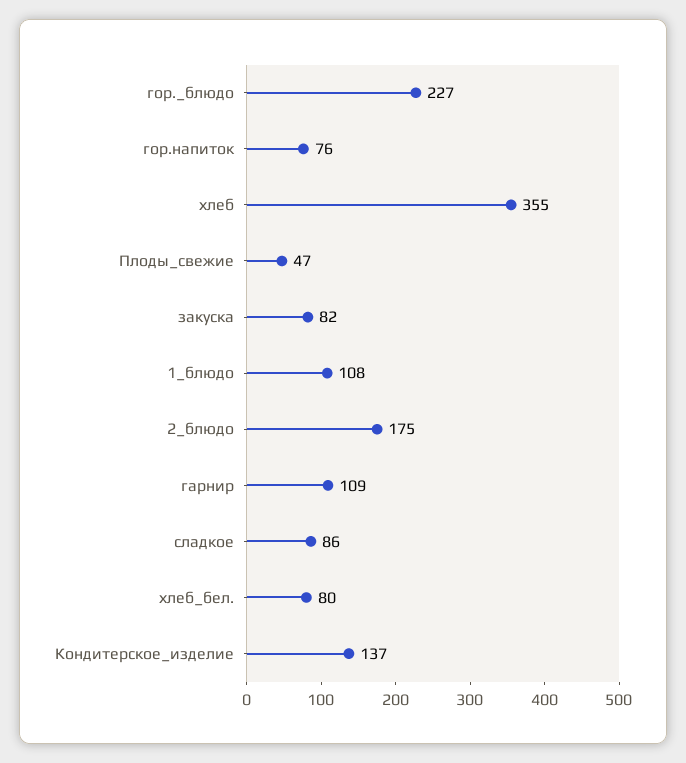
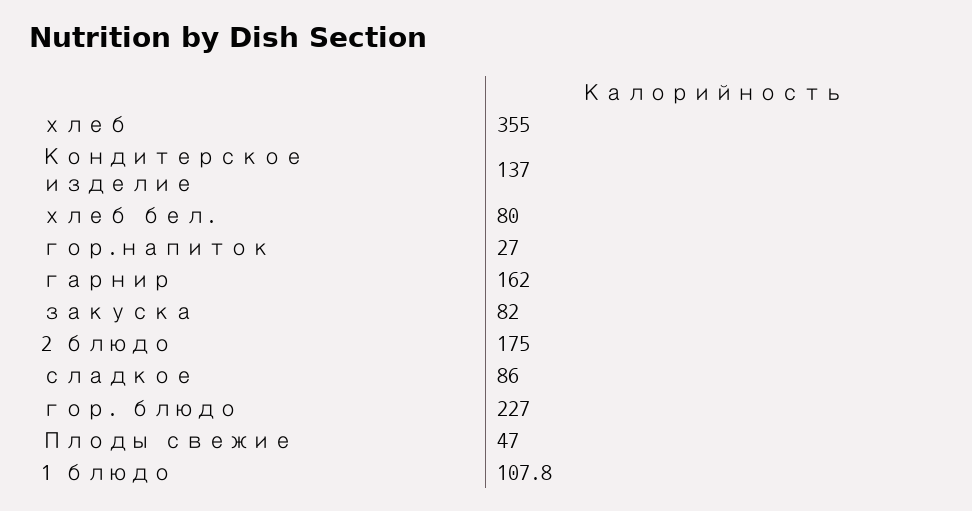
  {
    "гор._блюдо": 227,
-   "гор.напиток": 76,
+   "гор.напиток": 27,
    "хлеб": 355,
    "Плоды_свежие": 47,
    "закуска": 82,
    "1_блюдо": 107.8,
    "2_блюдо": 175,
-   "гарнир": 109,
+   "гарнир": 162,
    "сладкое": 86,
    "хлеб_бел.": 80,
    "Кондитерское_изделие": 137
  }

